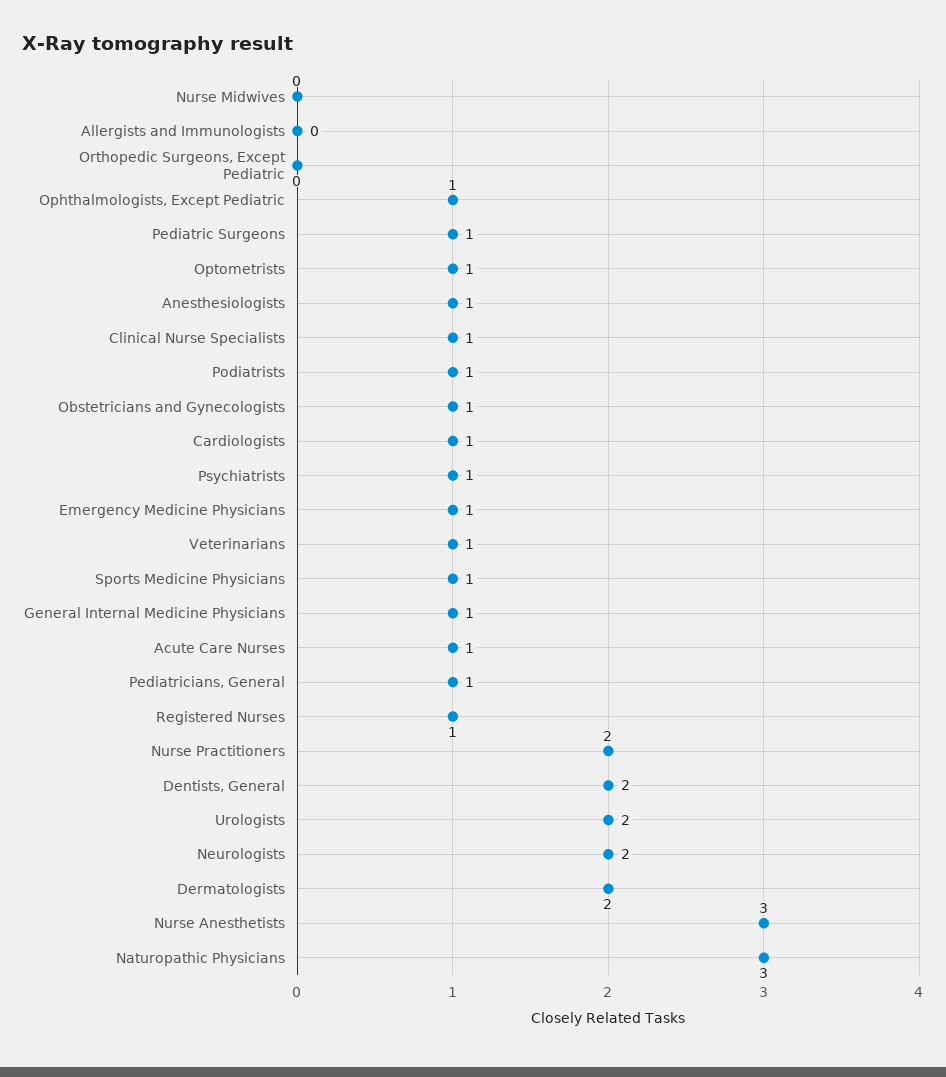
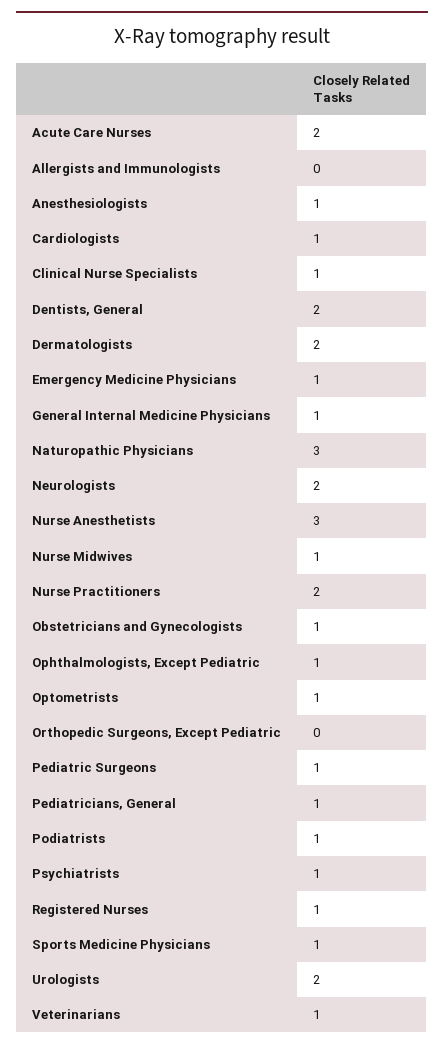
  {
-   "Nurse Midwives": 0,
+   "Nurse Midwives": 1,
    "Allergists and Immunologists": 0,
    "Orthopedic Surgeons, Except Pediatric": 0,
    "Ophthalmologists, Except Pediatric": 1,
    "Pediatric Surgeons": 1,
    "Optometrists": 1,
    "Anesthesiologists": 1,
    "Clinical Nurse Specialists": 1,
    "Podiatrists": 1,
    "Obstetricians and Gynecologists": 1,
    "Cardiologists": 1,
    "Psychiatrists": 1,
    "Emergency Medicine Physicians": 1,
    "Veterinarians": 1,
    "Sports Medicine Physicians": 1,
    "General Internal Medicine Physicians": 1,
-   "Acute Care Nurses": 1,
+   "Acute Care Nurses": 2,
    "Pediatricians, General": 1,
    "Registered Nurses": 1,
    "Nurse Practitioners": 2,
    "Dentists, General": 2,
    "Urologists": 2,
    "Neurologists": 2,
    "Dermatologists": 2,
    "Nurse Anesthetists": 3,
    "Naturopathic Physicians": 3
  }

